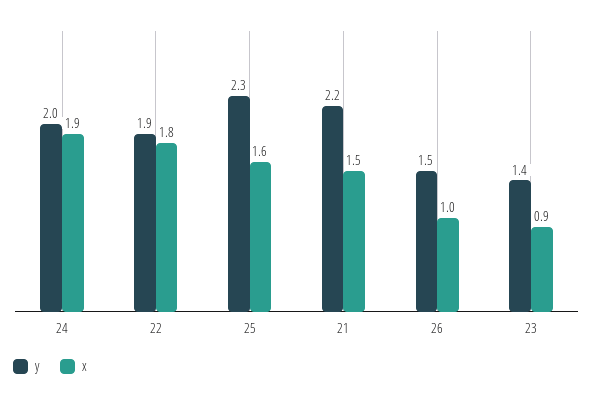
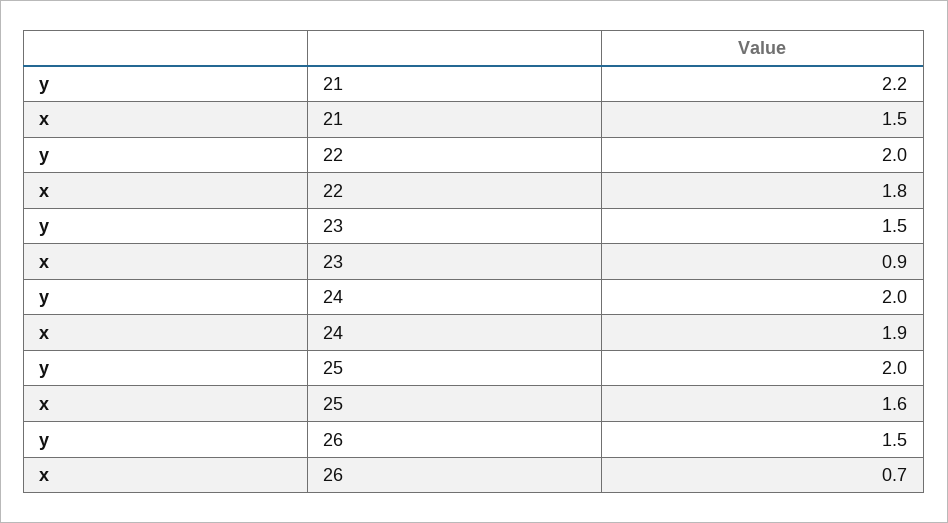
  {
    "y": {
      "24": 2,
-     "22": 1.9,
+     "22": 2,
-     "25": 2.3,
+     "25": 2,
      "21": 2.2,
      "26": 1.5,
-     "23": 1.4
+     "23": 1.5
    },
    "x": {
      "24": 1.9,
      "22": 1.8,
      "25": 1.6,
      "21": 1.5,
-     "26": 1,
+     "26": 0.7,
      "23": 0.9
    }
  }

